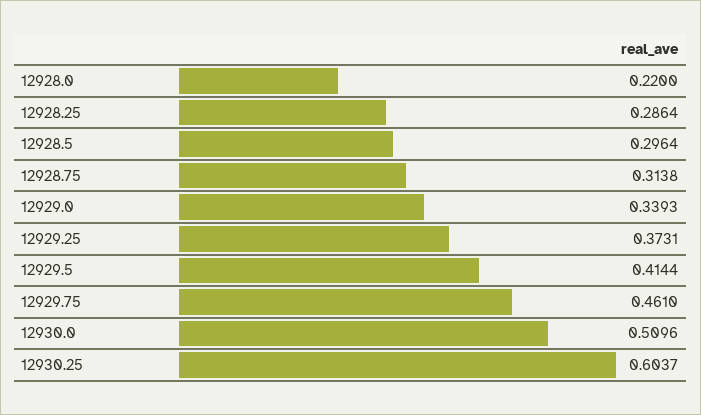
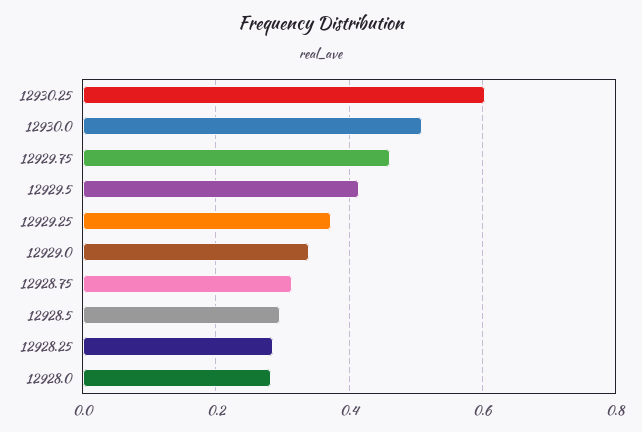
  {
-   "12928.0": 0.22,
+   "12928.0": 0.28,
    "12928.25": 0.2864,
    "12928.5": 0.2964,
    "12928.75": 0.3138,
    "12929.0": 0.3393,
    "12929.25": 0.3731,
    "12929.5": 0.4144,
    "12929.75": 0.461,
    "12930.0": 0.5096,
    "12930.25": 0.6037
  }

